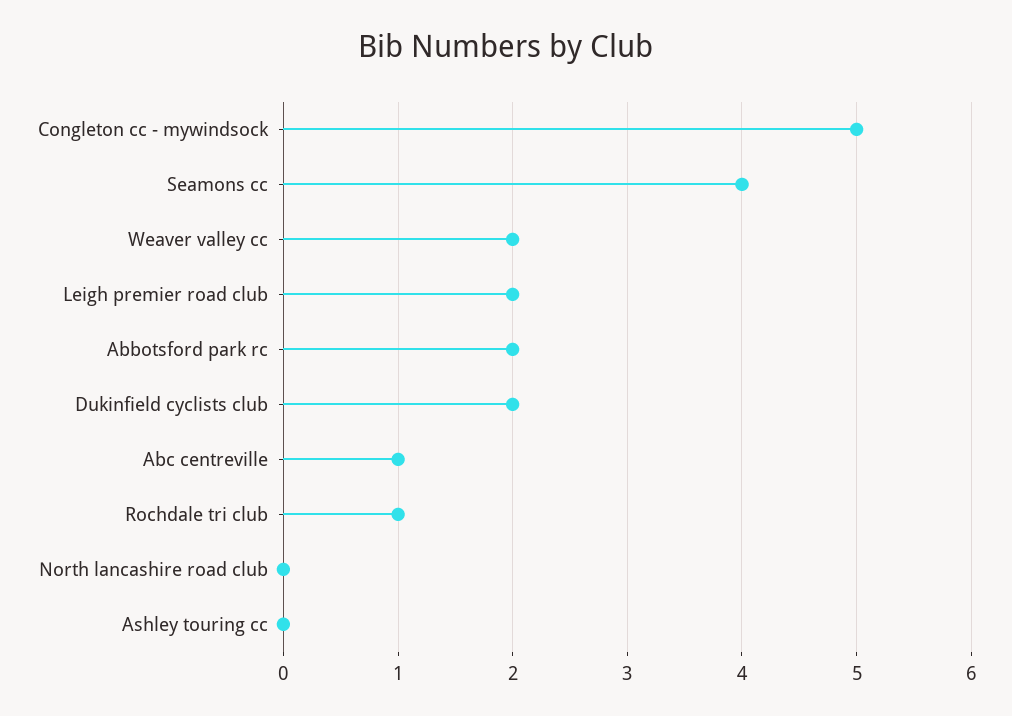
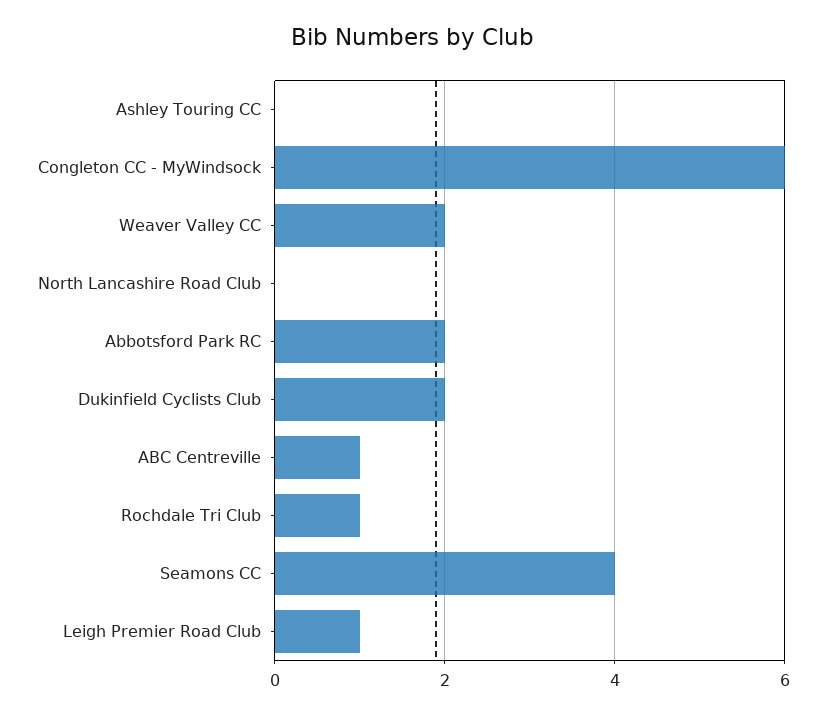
  {
-   "Congleton cc - mywindsock": 5,
+   "Congleton cc - mywindsock": 6,
    "Seamons cc": 4,
    "Weaver valley cc": 2,
-   "Leigh premier road club": 2,
+   "Leigh premier road club": 1,
    "Abbotsford park rc": 2,
    "Dukinfield cyclists club": 2,
    "Abc centreville": 1,
    "Rochdale tri club": 1,
    "North lancashire road club": 0,
    "Ashley touring cc": 0
  }

